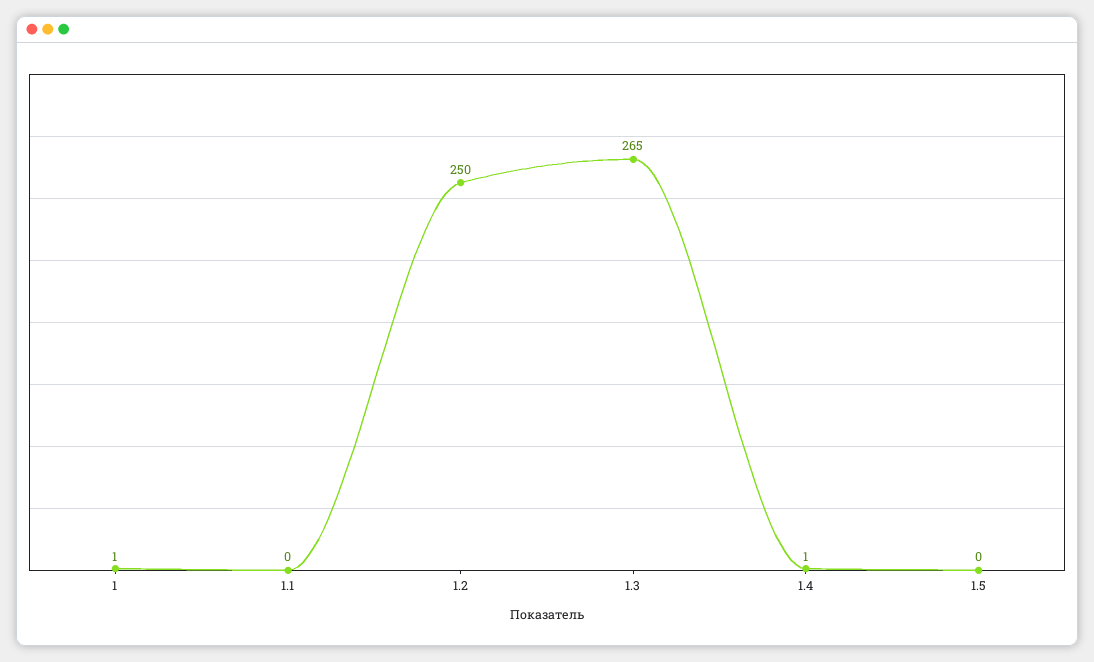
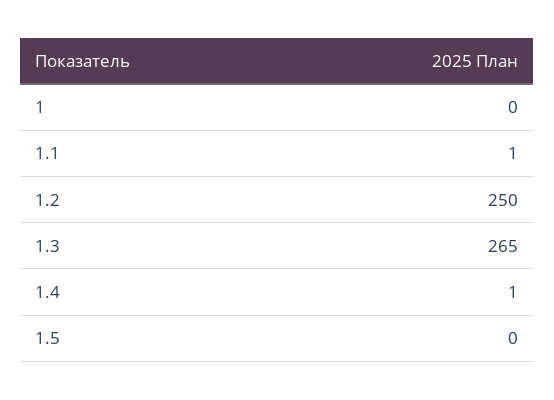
  {
-   "1": 1,
+   "1": 0,
-   "1.1": 0,
+   "1.1": 1,
    "1.2": 250,
    "1.3": 265,
    "1.4": 1,
    "1.5": 0
  }

